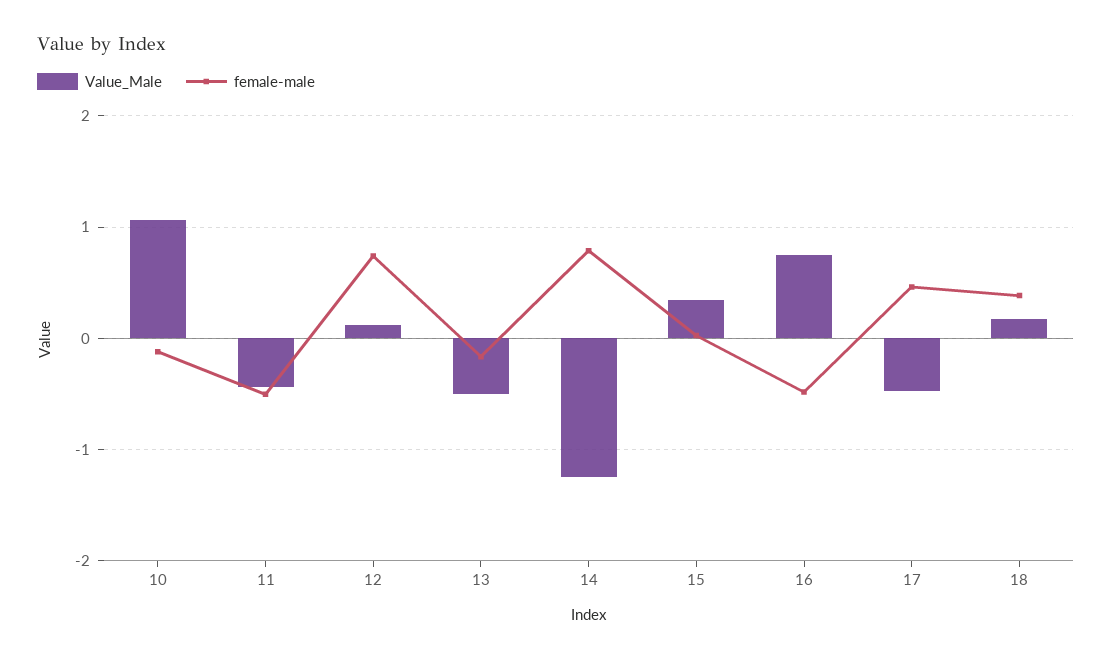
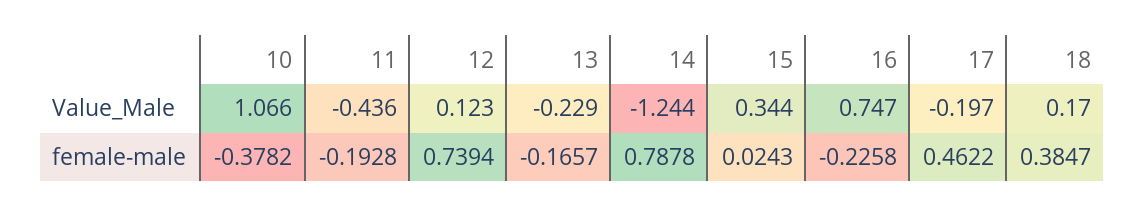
  {
    "Value_Male": {
      "10": 1.066,
      "11": -0.436,
      "12": 0.123,
-     "13": -0.5,
+     "13": -0.229,
      "14": -1.244,
      "15": 0.344,
      "16": 0.747,
-     "17": -0.5,
+     "17": -0.197,
      "18": 0.17
    },
    "female-male": {
-     "10": -0.1,
+     "10": -0.3782,
-     "11": -0.5,
+     "11": -0.1928,
      "12": 0.7394,
      "13": -0.1657,
      "14": 0.7878,
      "15": 0.0243,
-     "16": -0.5,
+     "16": -0.2258,
      "17": 0.4622,
      "18": 0.3847
    }
  }

